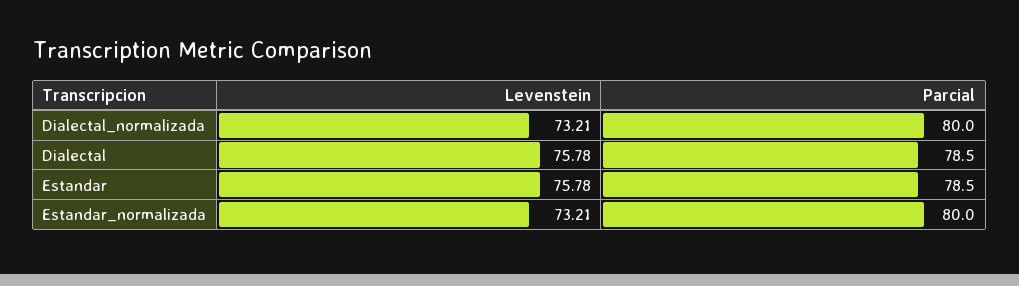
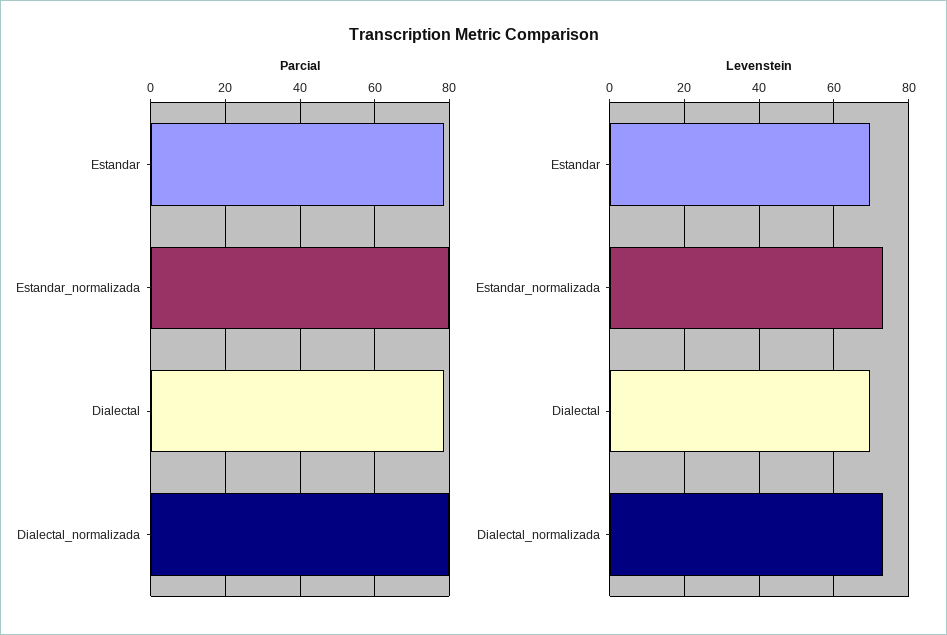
  {
    "Levenstein": {
      "Dialectal_normalizada": 73.21,
-     "Dialectal": 75.78,
+     "Dialectal": 70,
-     "Estandar": 75.78,
+     "Estandar": 70,
      "Estandar_normalizada": 73.21
    },
    "Parcial": {
      "Dialectal_normalizada": 80,
      "Dialectal": 78.5,
      "Estandar": 78.5,
      "Estandar_normalizada": 80
    }
  }

